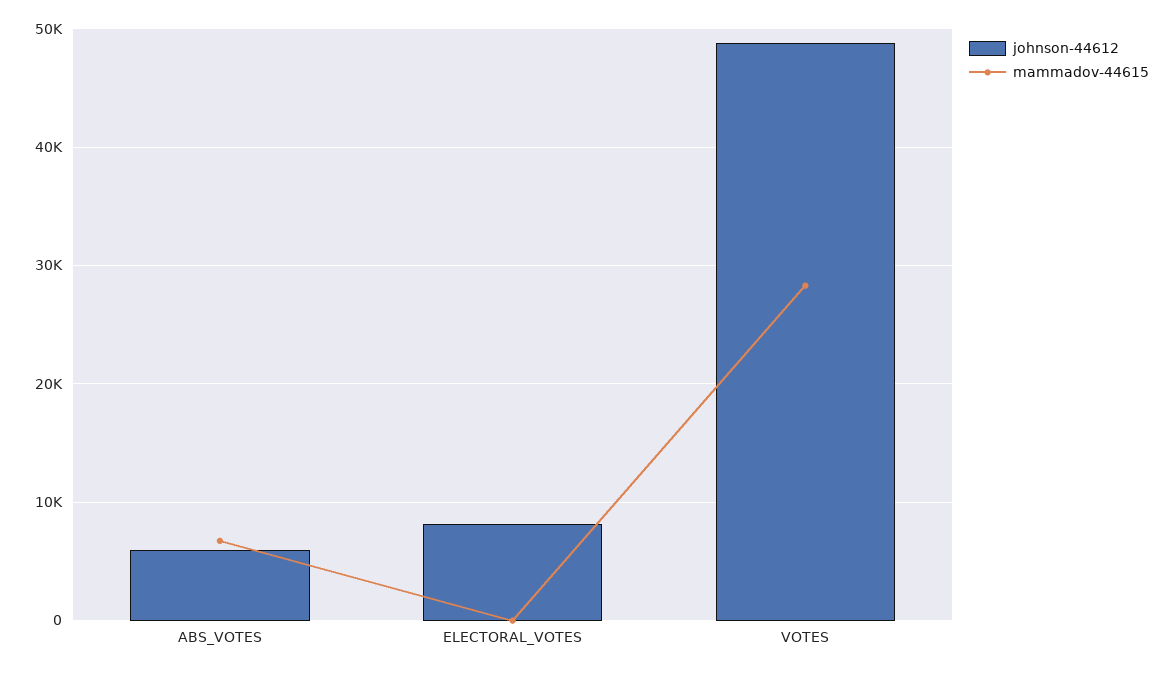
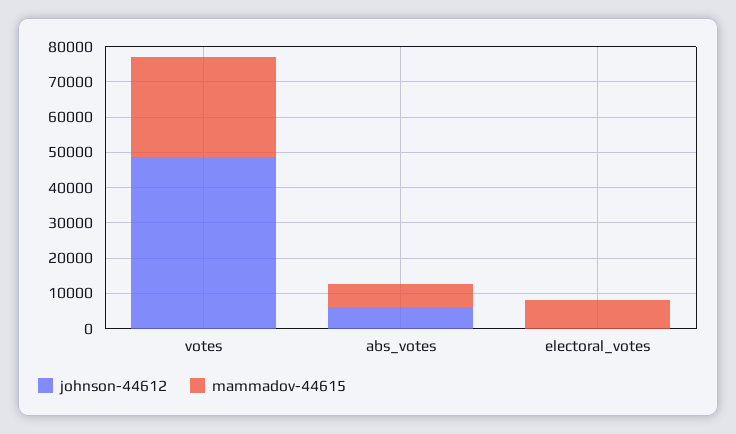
  {
    "johnson-44612": {
      "ABS_VOTES": 6000,
-     "ELECTORAL_VOTES": 8000,
+     "ELECTORAL_VOTES": 0,
      "VOTES": 49000
    },
    "mammadov-44615": {
      "ABS_VOTES": 7000,
-     "ELECTORAL_VOTES": 0,
+     "ELECTORAL_VOTES": 7500,
      "VOTES": 28000
    }
  }

